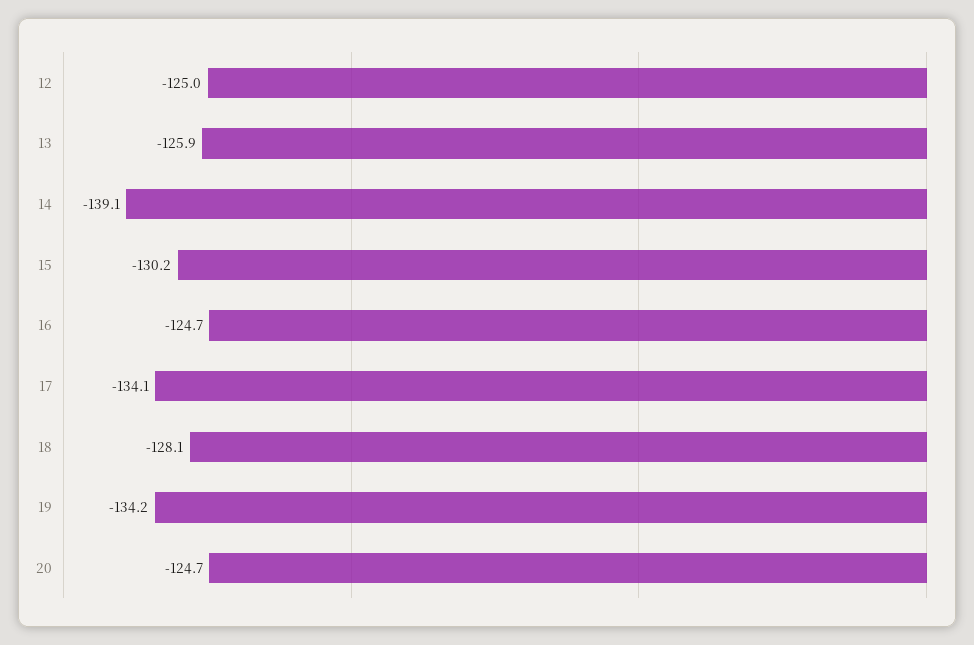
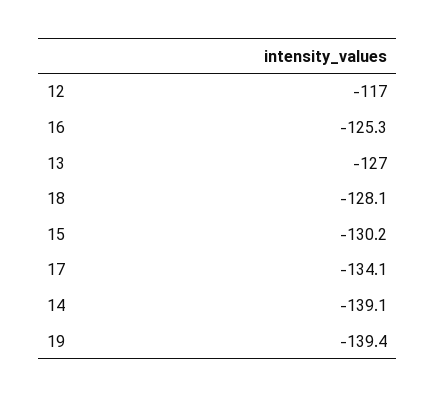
  {
-   "12": -125,
+   "12": -117,
-   "13": -125.9,
+   "13": -127,
    "14": -139.1,
    "15": -130.2,
-   "16": -124.7,
+   "16": -125.3,
    "17": -134.1,
    "18": -128.1,
-   "19": -134.2,
+   "19": -139.4
-   "20": -124.7
  }

